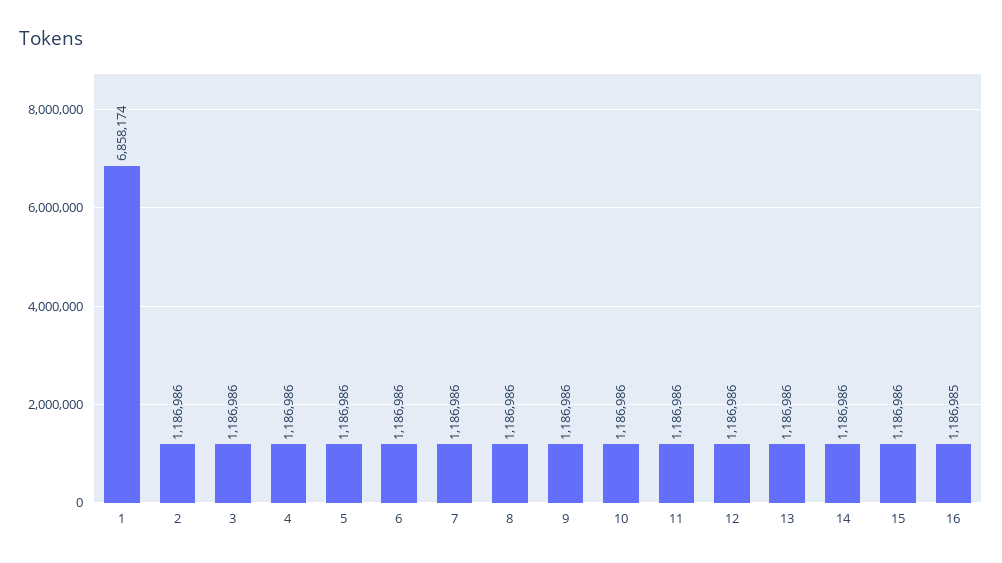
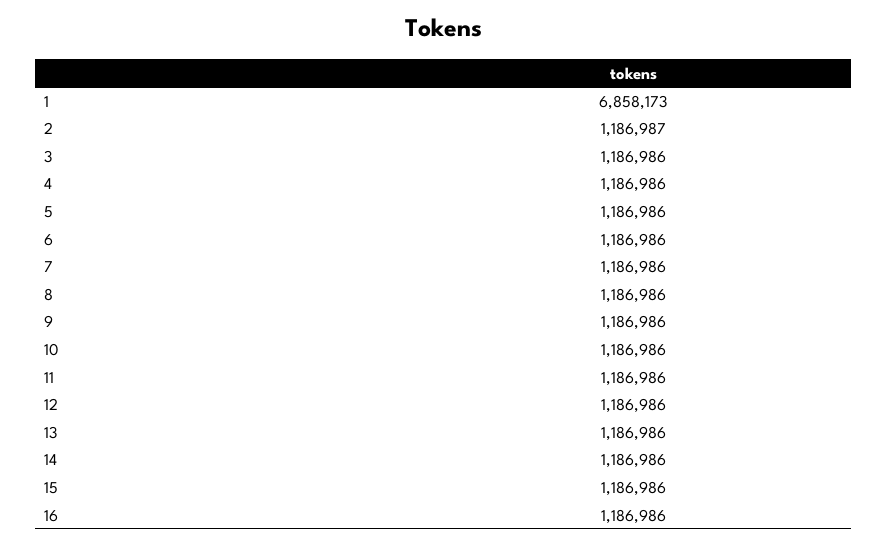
  {
-   "1": 6858174,
+   "1": 6858173,
-   "2": 1186986,
+   "2": 1186987,
    "3": 1186986,
    "4": 1186986,
    "5": 1186986,
    "6": 1186986,
    "7": 1186986,
    "8": 1186986,
    "9": 1186986,
    "10": 1186986,
    "11": 1186986,
    "12": 1186986,
    "13": 1186986,
    "14": 1186986,
    "15": 1186986,
-   "16": 1186985
+   "16": 1186986
  }

